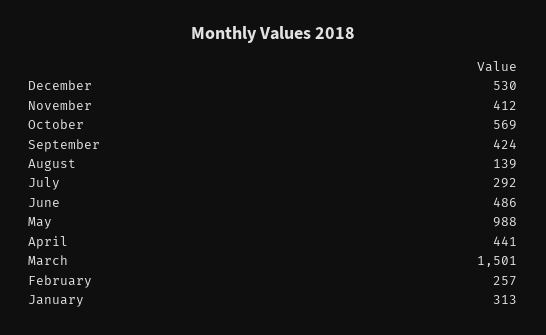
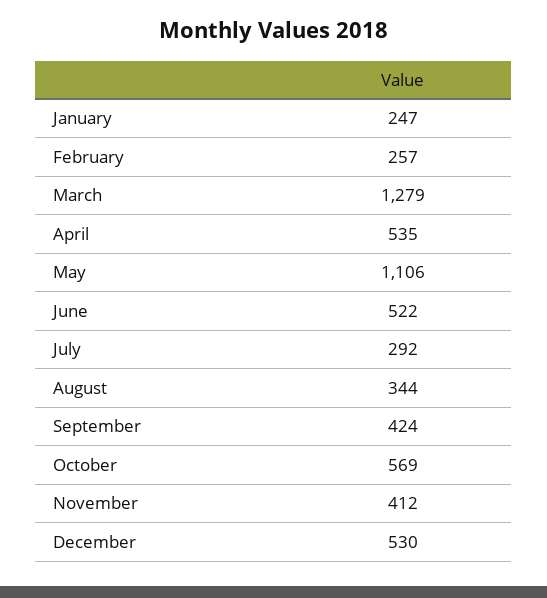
  {
    "December": 530,
    "November": 412,
    "October": 569,
    "September": 424,
-   "August": 139,
+   "August": 344,
    "July": 292,
-   "June": 486,
+   "June": 522,
-   "May": 988,
+   "May": 1106,
-   "April": 441,
+   "April": 535,
-   "March": 1501,
+   "March": 1279,
    "February": 257,
-   "January": 313
+   "January": 247
  }

